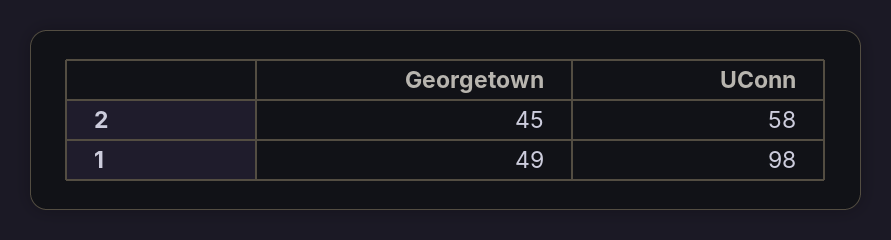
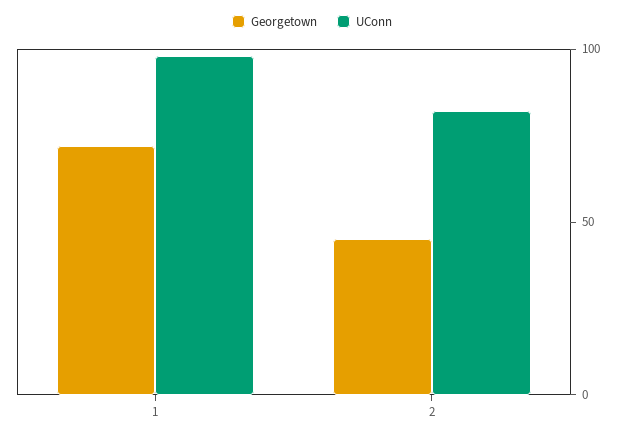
  {
    "Georgetown": {
      "2": 45,
-     "1": 49
+     "1": 70
    },
    "UConn": {
-     "2": 58,
+     "2": 80,
      "1": 98
    }
  }

